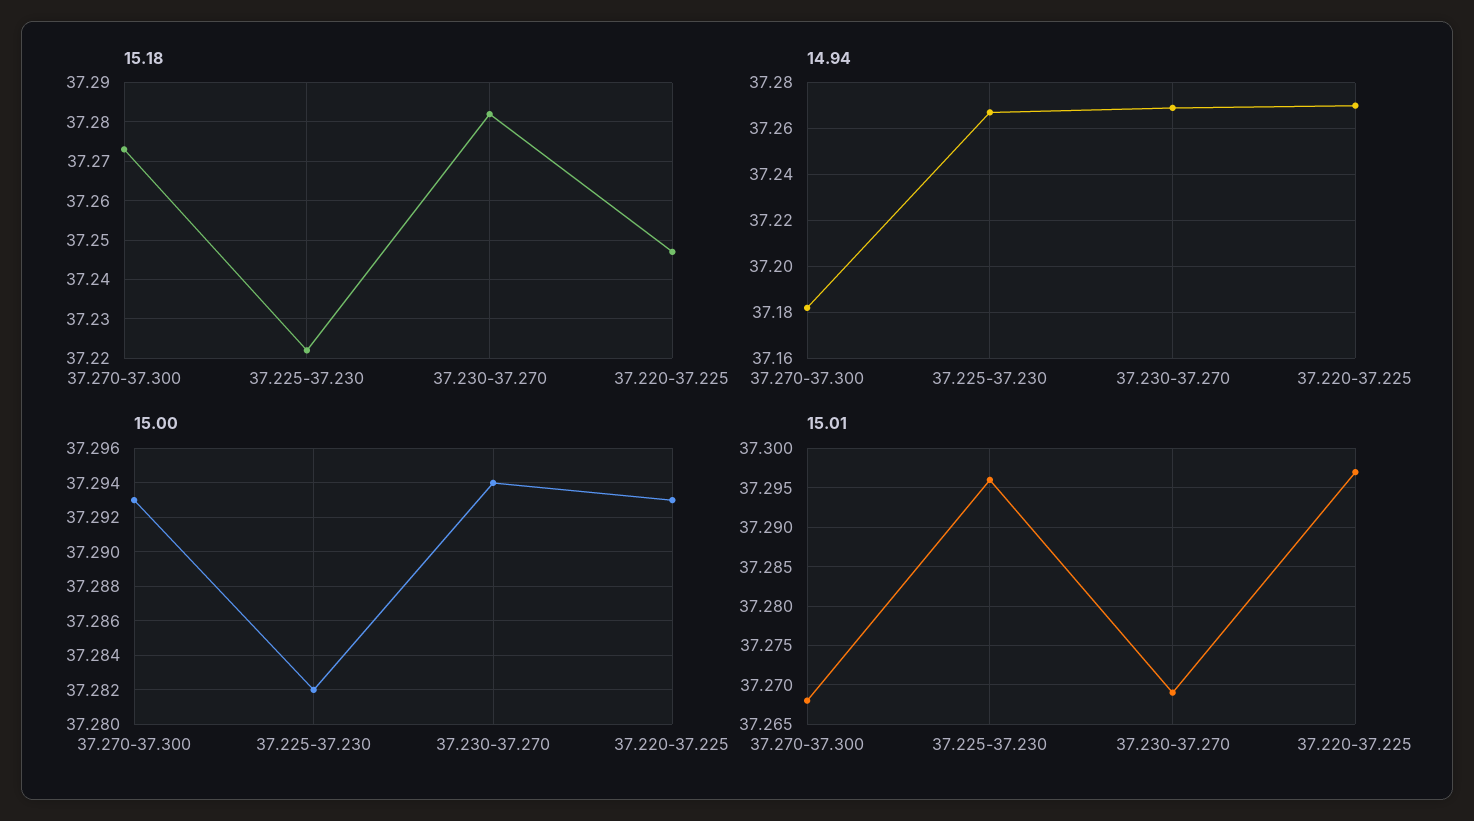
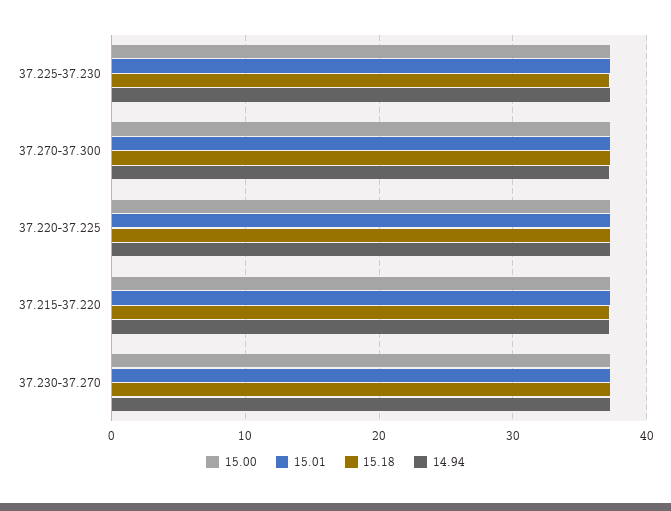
  {
    "15.18": {
      "37.270-37.300": 37.275,
      "37.225-37.230": 37.22,
      "37.230-37.270": 37.28,
-     "37.220-37.225": 37.245
+     "37.220-37.225": 37.245,
+     "37.215-37.220": 37
    },
    "14.94": {
      "37.270-37.300": 37.18,
      "37.225-37.230": 37.265,
      "37.230-37.270": 37.27,
-     "37.220-37.225": 37.27
+     "37.220-37.225": 37.27,
+     "37.215-37.220": 37
    },
    "15.00": {
      "37.270-37.300": 37.293,
      "37.225-37.230": 37.282,
      "37.230-37.270": 37.294,
-     "37.220-37.225": 37.293
+     "37.220-37.225": 37.293,
+     "37.215-37.220": 37
    },
    "15.01": {
      "37.270-37.300": 37.268,
      "37.225-37.230": 37.296,
      "37.230-37.270": 37.269,
-     "37.220-37.225": 37.297
+     "37.220-37.225": 37.297,
+     "37.215-37.220": 37
    }
  }

